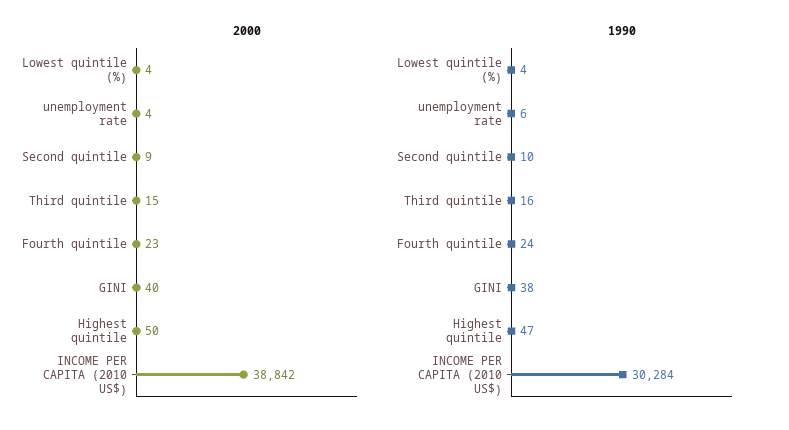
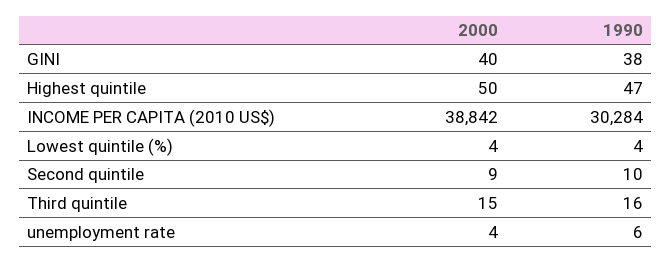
  {
    "2000": {
      "Lowest quintile (%)": 4,
      "unemployment rate": 4,
      "Second quintile": 9,
      "Third quintile": 15,
-     "Fourth quintile": 23,
      "GINI": 40,
      "Highest quintile": 50,
      "INCOME PER CAPITA (2010 US$)": 38842
    },
    "1990": {
      "Lowest quintile (%)": 4,
      "unemployment rate": 6,
      "Second quintile": 10,
      "Third quintile": 16,
-     "Fourth quintile": 24,
      "GINI": 38,
      "Highest quintile": 47,
      "INCOME PER CAPITA (2010 US$)": 30284
    }
  }

